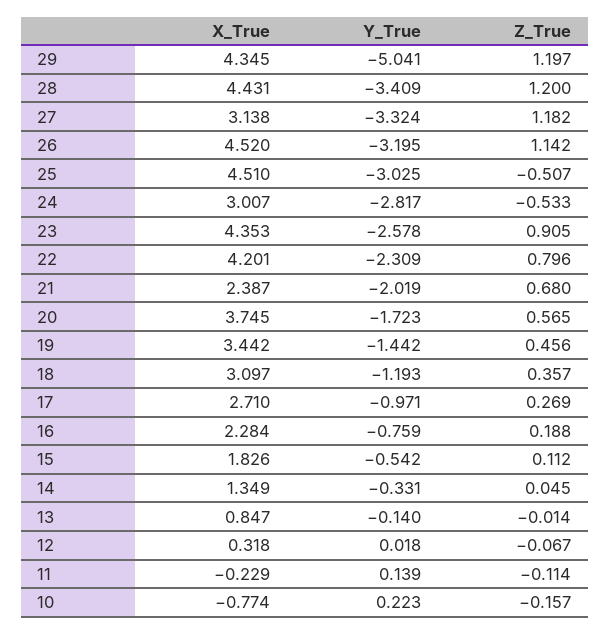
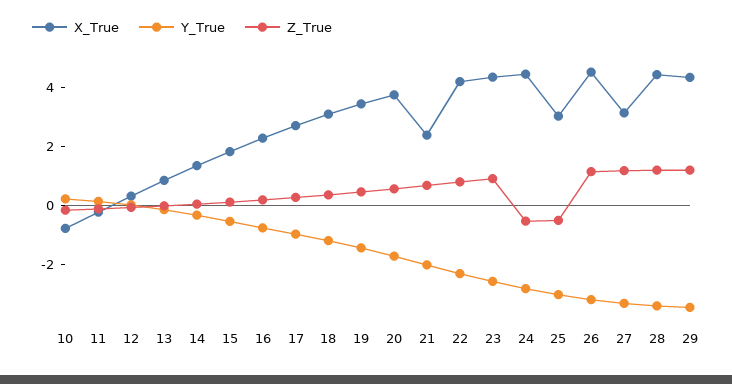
  {
    "X_True": {
      "29": 4.345,
      "28": 4.431,
      "27": 3.138,
      "26": 4.52,
-     "25": 4.51,
+     "25": 3,
-     "24": 3.007,
+     "24": 4.5,
      "23": 4.353,
      "22": 4.201,
      "21": 2.387,
      "20": 3.745,
      "19": 3.442,
      "18": 3.097,
      "17": 2.71,
      "16": 2.284,
      "15": 1.826,
      "14": 1.349,
      "13": 0.847,
      "12": 0.318,
      "11": -0.229,
      "10": -0.774
    },
    "Y_True": {
-     "29": -5.041,
+     "29": -3.5,
      "28": -3.409,
      "27": -3.324,
      "26": -3.195,
      "25": -3.025,
      "24": -2.817,
      "23": -2.578,
      "22": -2.309,
      "21": -2.019,
      "20": -1.723,
      "19": -1.442,
      "18": -1.193,
      "17": -0.971,
      "16": -0.759,
      "15": -0.542,
      "14": -0.331,
      "13": -0.14,
      "12": 0.018,
      "11": 0.139,
      "10": 0.223
    },
    "Z_True": {
      "29": 1.197,
      "28": 1.2,
      "27": 1.182,
      "26": 1.142,
      "25": -0.507,
      "24": -0.533,
      "23": 0.905,
      "22": 0.796,
      "21": 0.68,
      "20": 0.565,
      "19": 0.456,
      "18": 0.357,
      "17": 0.269,
      "16": 0.188,
      "15": 0.112,
      "14": 0.045,
      "13": -0.014,
      "12": -0.067,
      "11": -0.114,
      "10": -0.157
    }
  }

